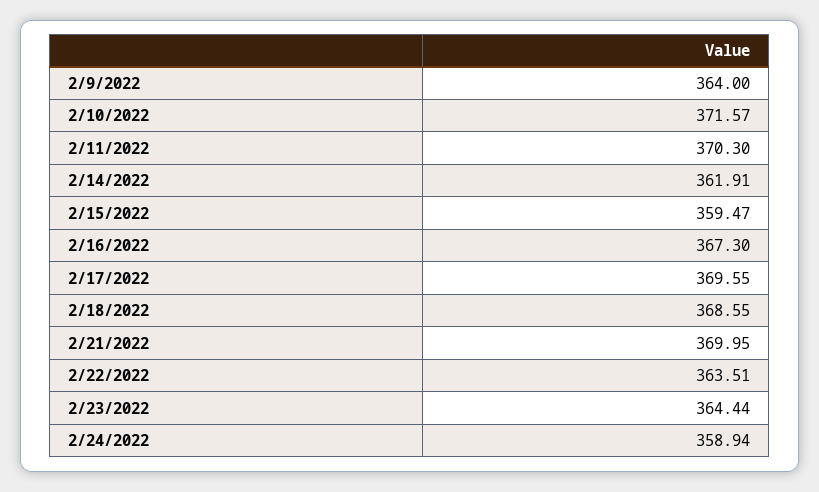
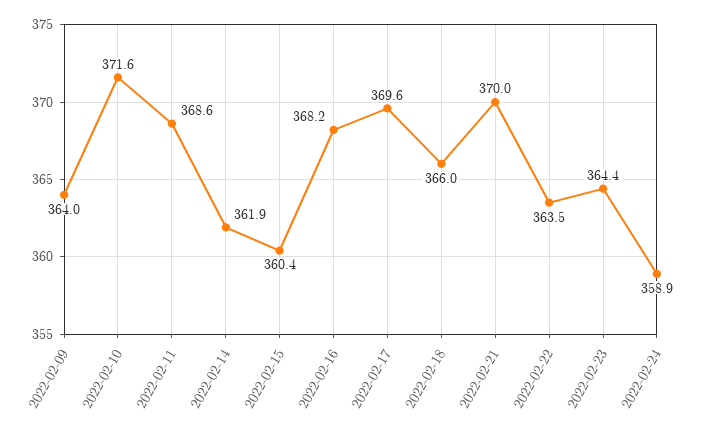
  {
    "2/9/2022": 364,
    "2/10/2022": 371.57,
-   "2/11/2022": 370.3,
+   "2/11/2022": 368.6,
    "2/14/2022": 361.91,
-   "2/15/2022": 359.47,
+   "2/15/2022": 360.4,
-   "2/16/2022": 367.3,
+   "2/16/2022": 368.2,
    "2/17/2022": 369.55,
-   "2/18/2022": 368.55,
+   "2/18/2022": 366,
    "2/21/2022": 369.95,
    "2/22/2022": 363.51,
    "2/23/2022": 364.44,
    "2/24/2022": 358.94
  }

